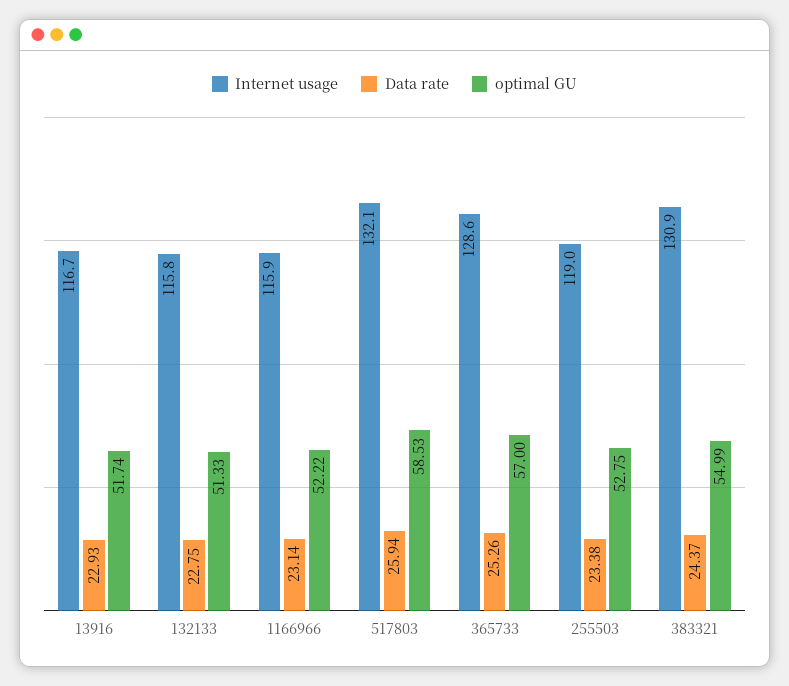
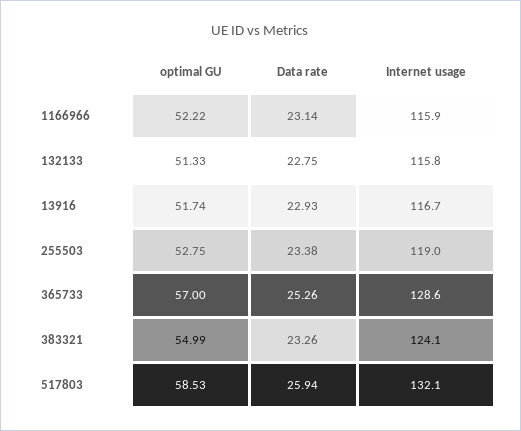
  {
    "Internet usage": {
      "13916": 116.7,
      "132133": 115.8,
      "1166966": 115.9,
      "517803": 132.1,
      "365733": 128.6,
      "255503": 119,
-     "383321": 130.9
+     "383321": 124.1
    },
    "Data rate": {
      "13916": 22.93,
      "132133": 22.75,
      "1166966": 23.14,
      "517803": 25.94,
      "365733": 25.26,
      "255503": 23.38,
-     "383321": 24.37
+     "383321": 23.26
    },
    "optimal GU": {
      "13916": 51.74,
      "132133": 51.33,
      "1166966": 52.22,
      "517803": 58.53,
      "365733": 57,
      "255503": 52.75,
      "383321": 54.99
    }
  }

